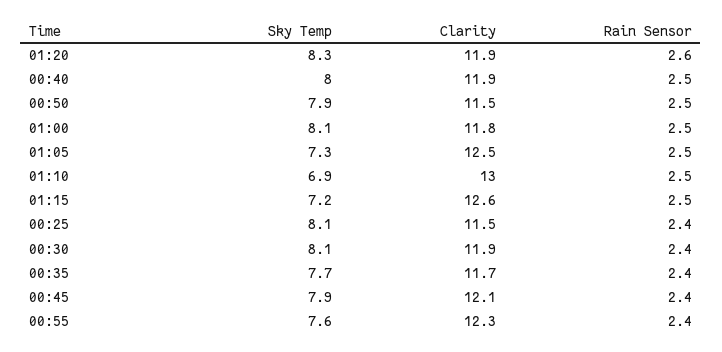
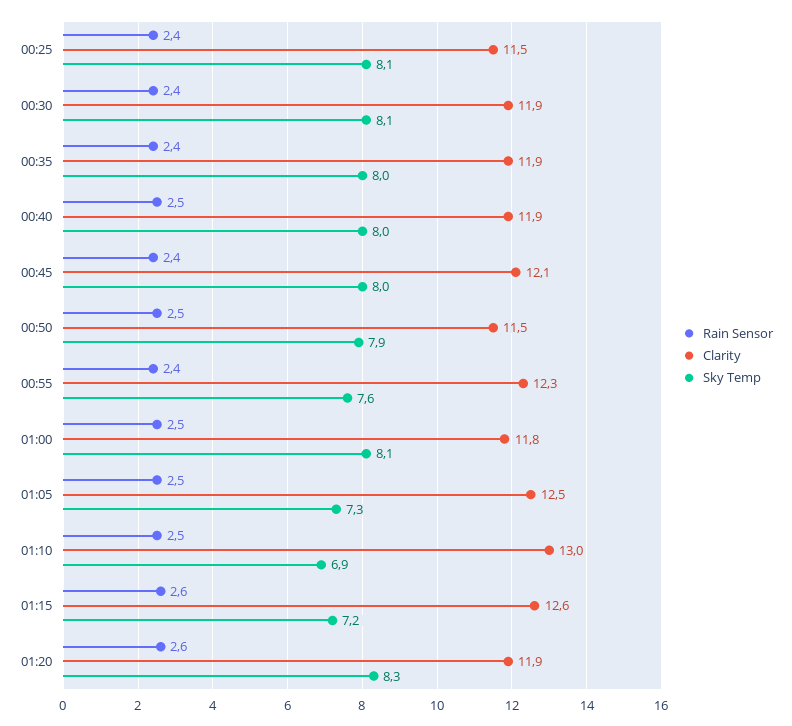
  {
    "Sky Temp": {
      "01:20": 8.3,
      "00:40": 8,
      "00:50": 7.9,
      "01:00": 8.1,
      "01:05": 7.3,
      "01:10": 6.9,
      "01:15": 7.2,
      "00:25": 8.1,
      "00:30": 8.1,
-     "00:35": 7.7,
+     "00:35": 8,
-     "00:45": 7.9,
+     "00:45": 8,
      "00:55": 7.6
    },
    "Clarity": {
      "01:20": 11.9,
      "00:40": 11.9,
      "00:50": 11.5,
      "01:00": 11.8,
      "01:05": 12.5,
      "01:10": 13,
      "01:15": 12.6,
      "00:25": 11.5,
      "00:30": 11.9,
-     "00:35": 11.7,
+     "00:35": 11.9,
      "00:45": 12.1,
      "00:55": 12.3
    },
    "Rain Sensor": {
      "01:20": 2.6,
      "00:40": 2.5,
      "00:50": 2.5,
      "01:00": 2.5,
      "01:05": 2.5,
      "01:10": 2.5,
-     "01:15": 2.5,
+     "01:15": 2.6,
      "00:25": 2.4,
      "00:30": 2.4,
      "00:35": 2.4,
      "00:45": 2.4,
      "00:55": 2.4
    }
  }

